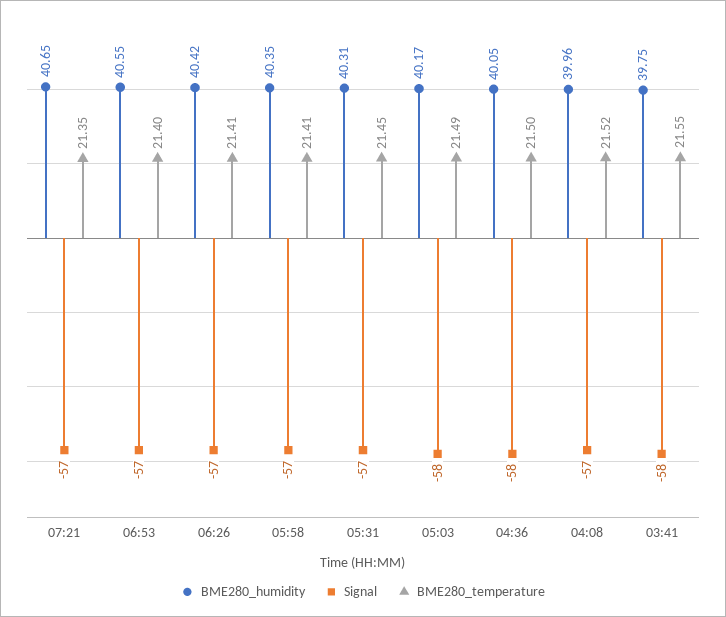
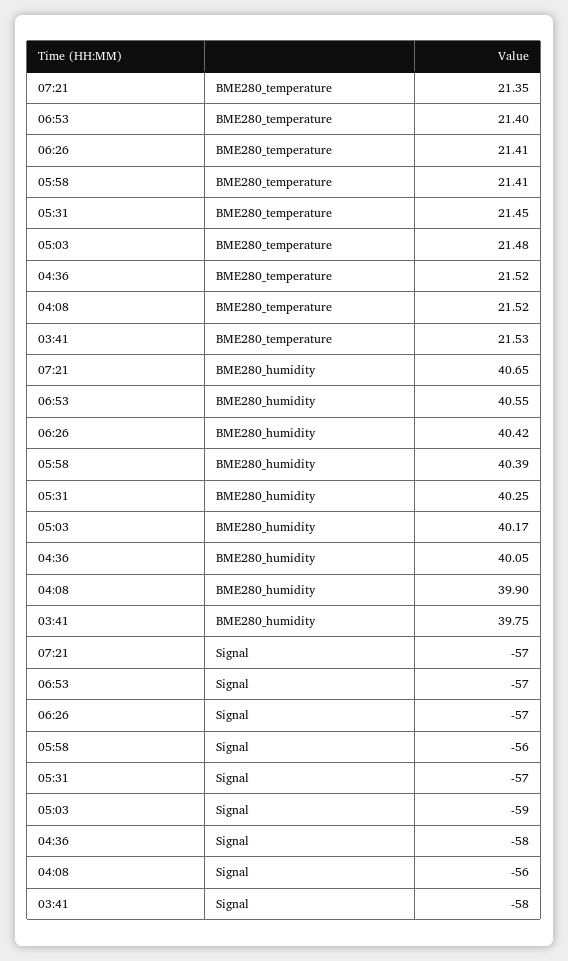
  {
    "BME280_humidity": {
      "07:21": 40.65,
      "06:53": 40.55,
      "06:26": 40.42,
-     "05:58": 40.35,
+     "05:58": 40.39,
-     "05:31": 40.31,
+     "05:31": 40.25,
      "05:03": 40.17,
      "04:36": 40.05,
-     "04:08": 39.96,
+     "04:08": 39.9,
      "03:41": 39.75
    },
    "Signal": {
      "07:21": -57,
      "06:53": -57,
      "06:26": -57,
-     "05:58": -57,
+     "05:58": -56,
      "05:31": -57,
-     "05:03": -58,
+     "05:03": -59,
      "04:36": -58,
-     "04:08": -57,
+     "04:08": -56,
      "03:41": -58
    },
    "BME280_temperature": {
      "07:21": 21.35,
      "06:53": 21.4,
      "06:26": 21.41,
      "05:58": 21.41,
      "05:31": 21.45,
-     "05:03": 21.49,
+     "05:03": 21.48,
-     "04:36": 21.5,
+     "04:36": 21.52,
      "04:08": 21.52,
-     "03:41": 21.55
+     "03:41": 21.53
    }
  }

